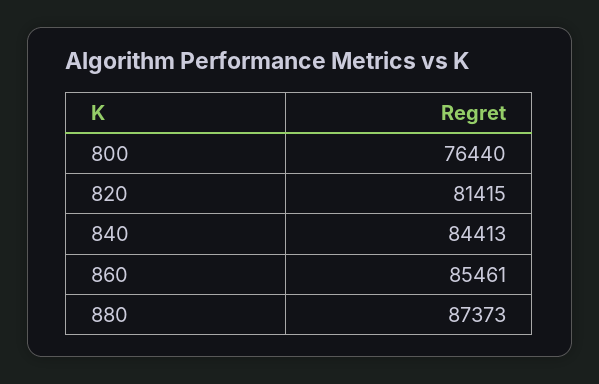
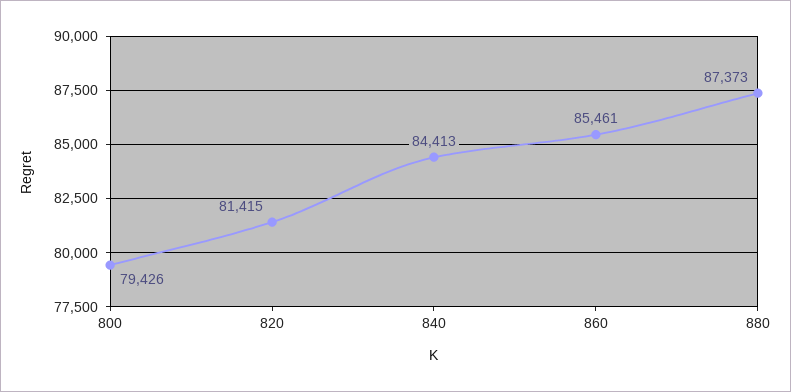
  {
-   "800": 76440,
+   "800": 79426,
    "820": 81415,
    "840": 84413,
    "860": 85461,
    "880": 87373
  }

